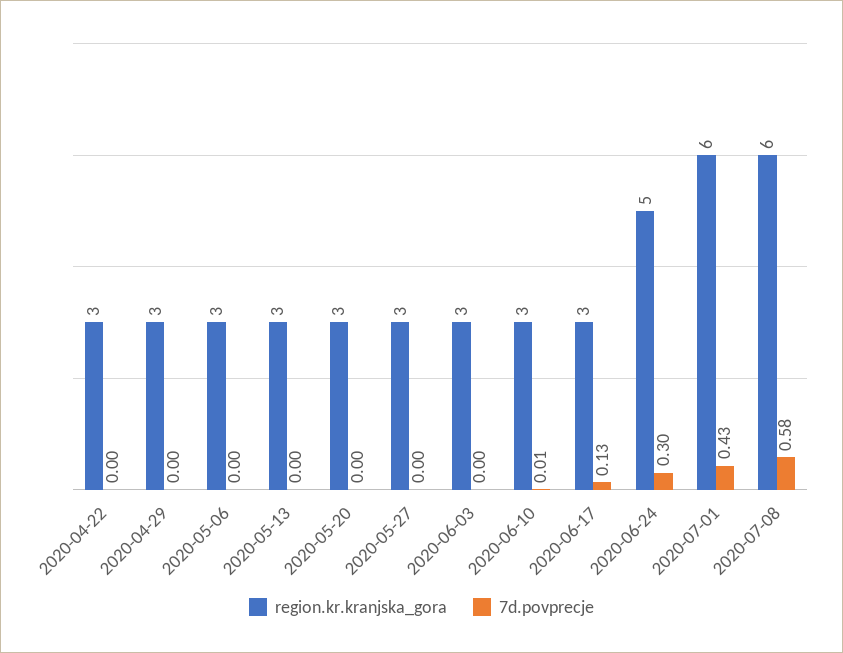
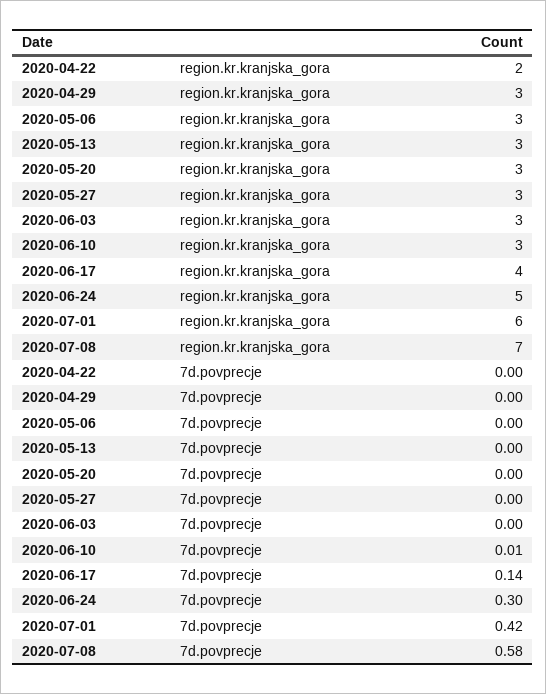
  {
    "region.kr.kranjska_gora": {
-     "2020-04-22": 3,
+     "2020-04-22": 2,
      "2020-04-29": 3,
      "2020-05-06": 3,
      "2020-05-13": 3,
      "2020-05-20": 3,
      "2020-05-27": 3,
      "2020-06-03": 3,
      "2020-06-10": 3,
-     "2020-06-17": 3,
+     "2020-06-17": 4,
      "2020-06-24": 5,
      "2020-07-01": 6,
-     "2020-07-08": 6
+     "2020-07-08": 7
    },
    "7d.povprecje": {
      "2020-04-22": 0,
      "2020-04-29": 0,
      "2020-05-06": 0,
      "2020-05-13": 0,
      "2020-05-20": 0,
      "2020-05-27": 0,
      "2020-06-03": 0,
      "2020-06-10": 0.01,
-     "2020-06-17": 0.13,
+     "2020-06-17": 0.14,
      "2020-06-24": 0.3,
-     "2020-07-01": 0.43,
+     "2020-07-01": 0.42,
      "2020-07-08": 0.58
    }
  }

